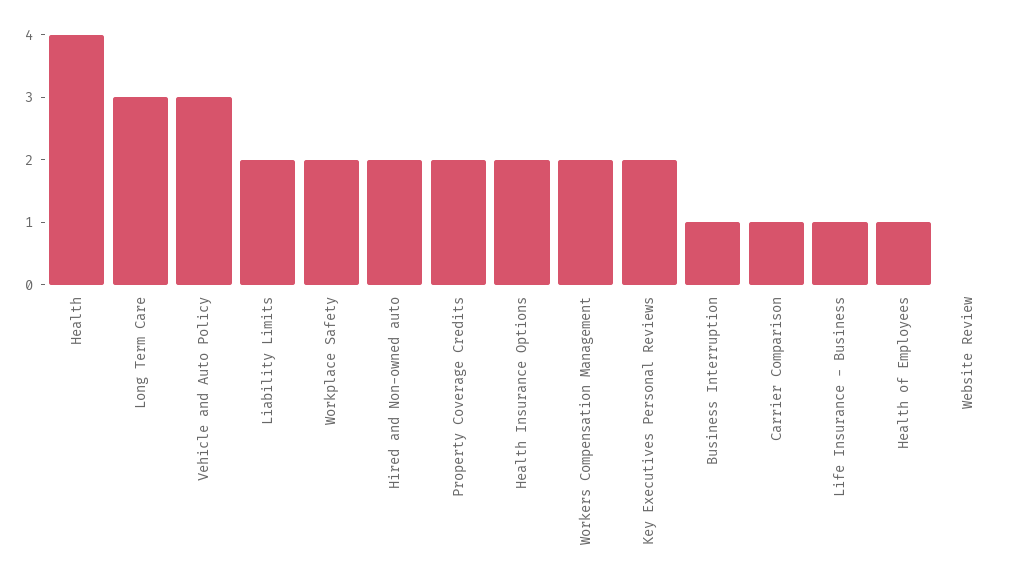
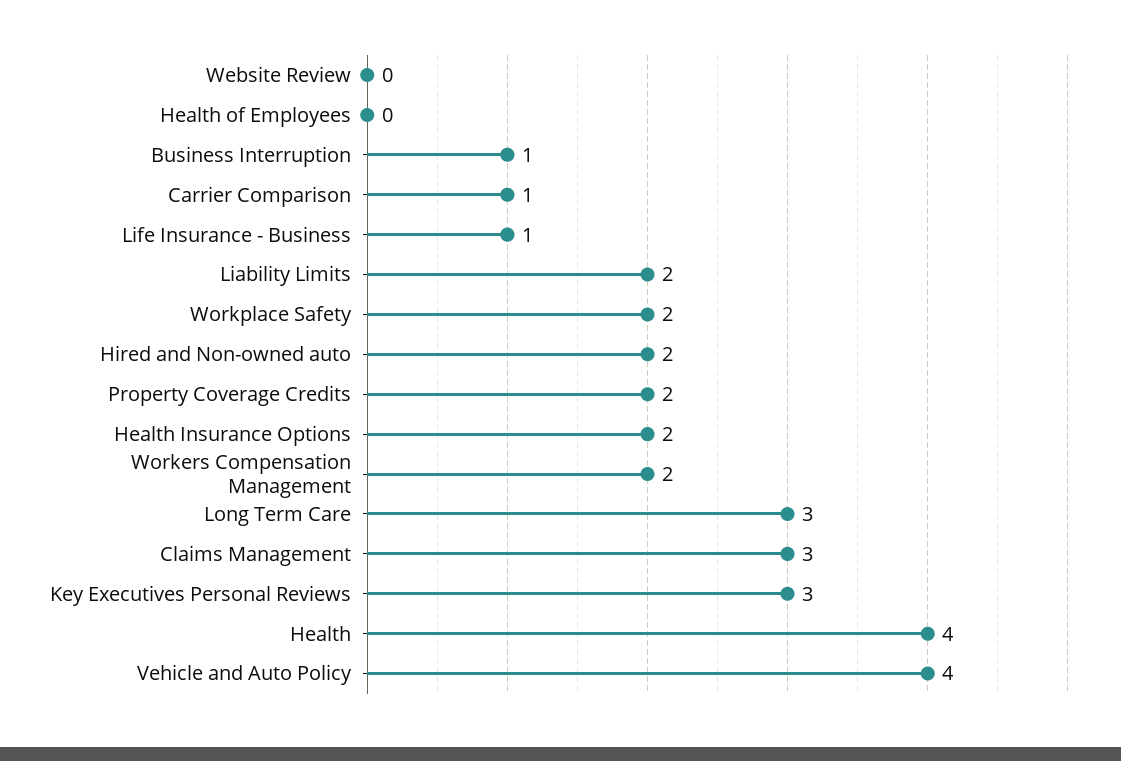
  {
    "Health": 4,
    "Long Term Care": 3,
-   "Vehicle and Auto Policy": 3,
+   "Vehicle and Auto Policy": 4,
    "Liability Limits": 2,
    "Workplace Safety": 2,
    "Hired and Non-owned auto": 2,
    "Property Coverage Credits": 2,
    "Health Insurance Options": 2,
    "Workers Compensation Management": 2,
-   "Key Executives Personal Reviews": 2,
+   "Key Executives Personal Reviews": 3,
    "Business Interruption": 1,
    "Carrier Comparison": 1,
    "Life Insurance - Business": 1,
-   "Health of Employees": 1,
+   "Health of Employees": 0,
-   "Website Review": 0
+   "Website Review": 0,
+   "Claims Management": 3
  }

